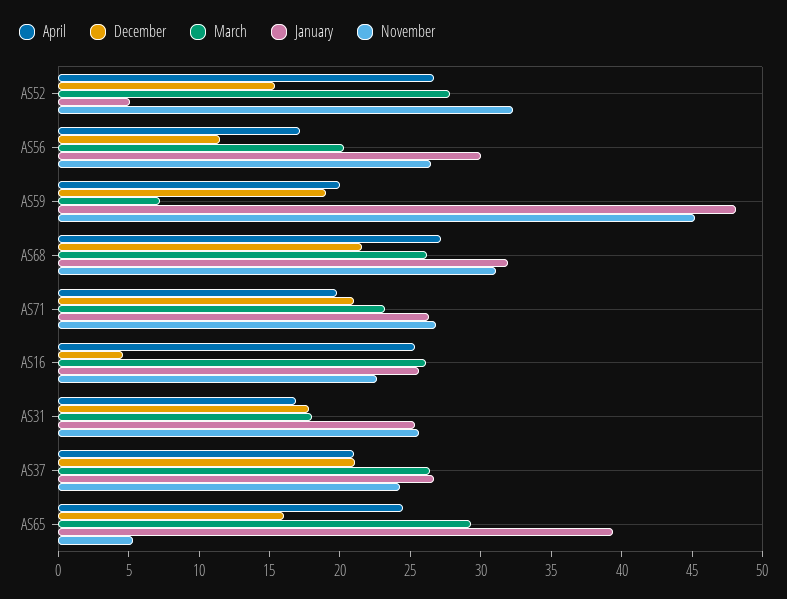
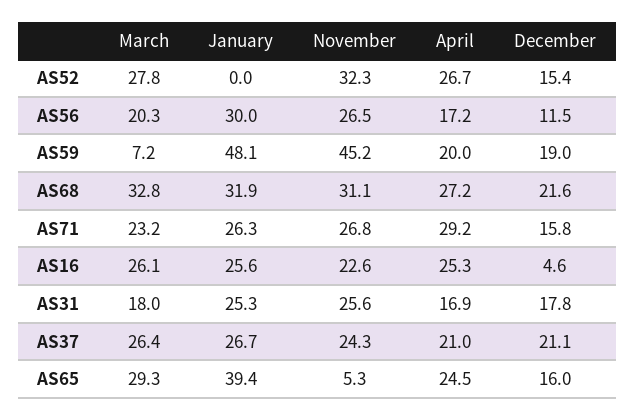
  {
    "April": {
      "AS52": 26.7,
      "AS56": 17.2,
      "AS59": 20,
      "AS68": 27.2,
-     "AS71": 20,
+     "AS71": 29.2,
      "AS16": 25.3,
      "AS31": 16.9,
      "AS37": 21,
      "AS65": 24.5
    },
    "December": {
      "AS52": 15.4,
      "AS56": 11.5,
      "AS59": 19,
      "AS68": 21.6,
-     "AS71": 21,
+     "AS71": 15.8,
      "AS16": 4.6,
      "AS31": 17.8,
      "AS37": 21.1,
      "AS65": 16
    },
    "March": {
      "AS52": 27.8,
      "AS56": 20.3,
      "AS59": 7.2,
-     "AS68": 26,
+     "AS68": 32.8,
      "AS71": 23.2,
      "AS16": 26.1,
      "AS31": 18,
      "AS37": 26.4,
      "AS65": 29.3
    },
    "January": {
-     "AS52": 5,
+     "AS52": 0,
      "AS56": 30,
      "AS59": 48.1,
      "AS68": 31.9,
      "AS71": 26.3,
      "AS16": 25.6,
      "AS31": 25.3,
      "AS37": 26.7,
      "AS65": 39.4
    },
    "November": {
      "AS52": 32.3,
      "AS56": 26.5,
      "AS59": 45.2,
      "AS68": 31.1,
      "AS71": 26.8,
      "AS16": 22.6,
      "AS31": 25.6,
      "AS37": 24.3,
      "AS65": 5.3
    }
  }

